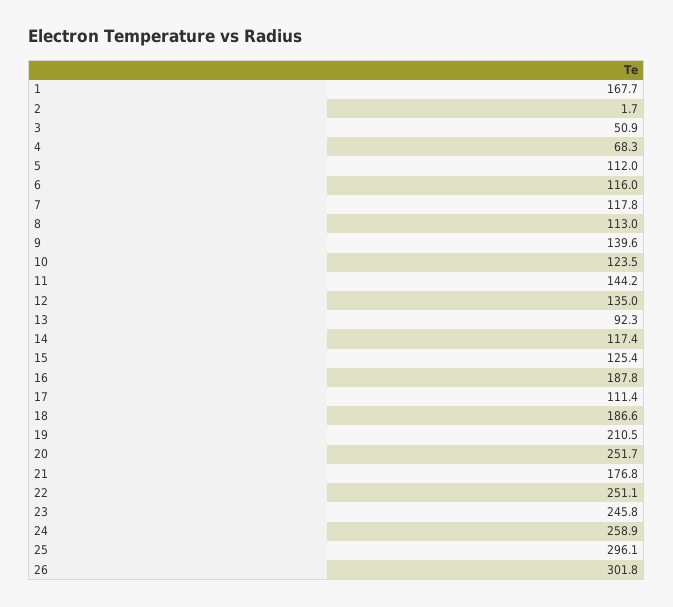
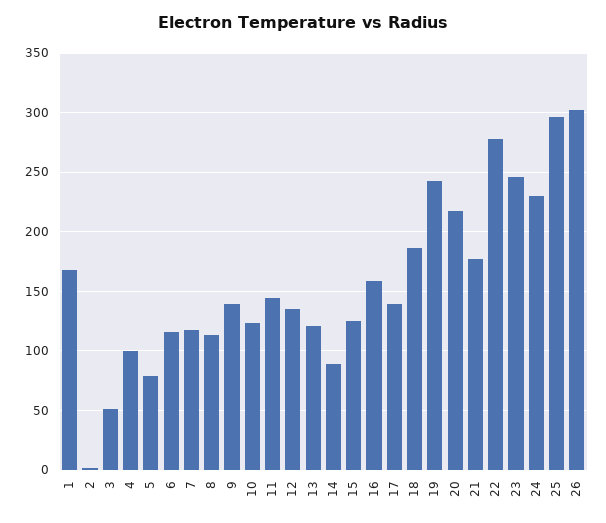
  {
    "1": 167.7,
    "2": 1.7,
    "3": 50.9,
-   "4": 68.3,
+   "4": 100,
-   "5": 112,
+   "5": 80,
    "6": 116,
    "7": 117.8,
    "8": 113,
    "9": 139.6,
    "10": 123.5,
    "11": 144.2,
    "12": 135,
-   "13": 92.3,
+   "13": 120,
-   "14": 117.4,
+   "14": 90,
    "15": 125.4,
-   "16": 187.8,
+   "16": 160,
-   "17": 111.4,
+   "17": 140,
    "18": 186.6,
-   "19": 210.5,
+   "19": 240,
-   "20": 251.7,
+   "20": 220,
    "21": 176.8,
-   "22": 251.1,
+   "22": 280,
    "23": 245.8,
-   "24": 258.9,
+   "24": 230,
    "25": 296.1,
    "26": 301.8
  }

